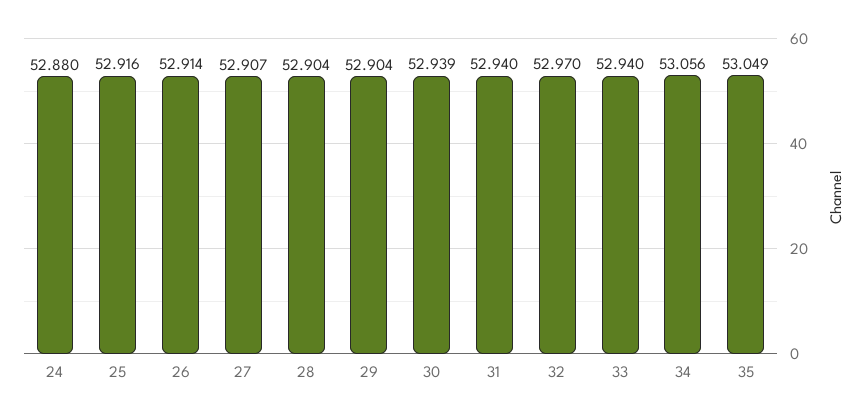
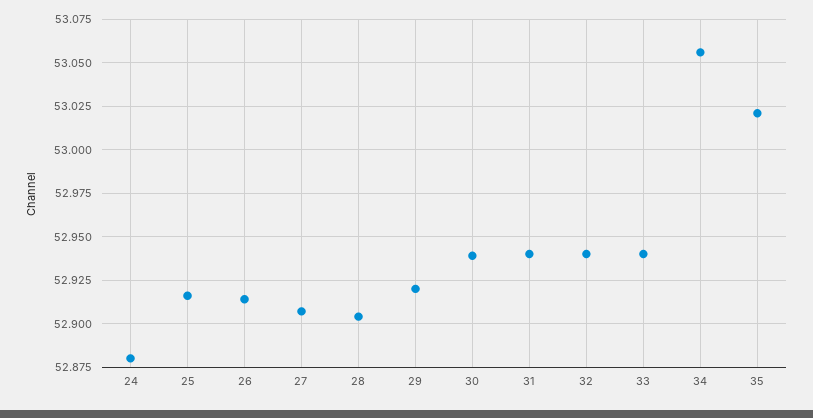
  {
    "24": 52.88,
    "25": 52.916,
    "26": 52.914,
    "27": 52.907,
    "28": 52.904,
-   "29": 52.904,
+   "29": 52.92,
    "30": 52.939,
    "31": 52.94,
-   "32": 52.97,
+   "32": 52.94,
    "33": 52.94,
    "34": 53.056,
-   "35": 53.049
+   "35": 53.02
  }

